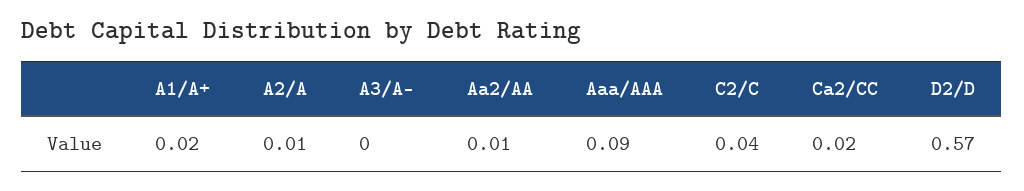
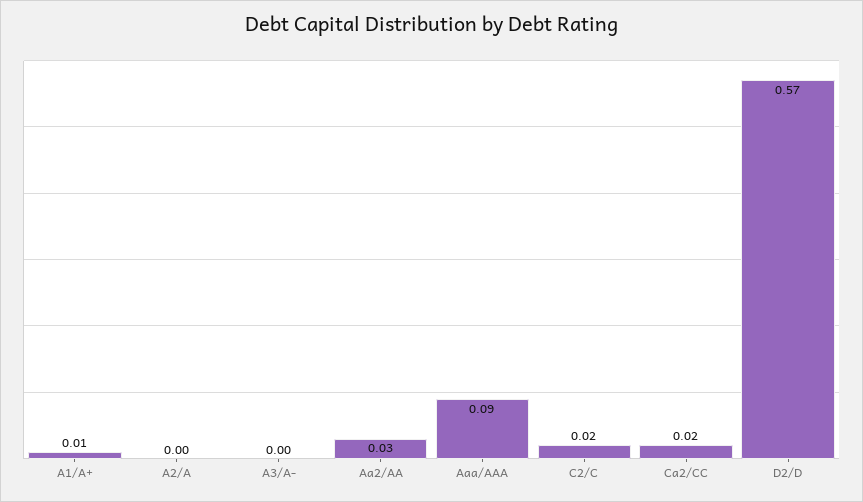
  {
-   "A1/A+": 0.02,
+   "A1/A+": 0.01,
-   "A2/A": 0.01,
+   "A2/A": 0,
    "A3/A-": 0,
-   "Aa2/AA": 0.01,
+   "Aa2/AA": 0.03,
    "Aaa/AAA": 0.09,
-   "C2/C": 0.04,
+   "C2/C": 0.02,
    "Ca2/CC": 0.02,
    "D2/D": 0.57
  }

